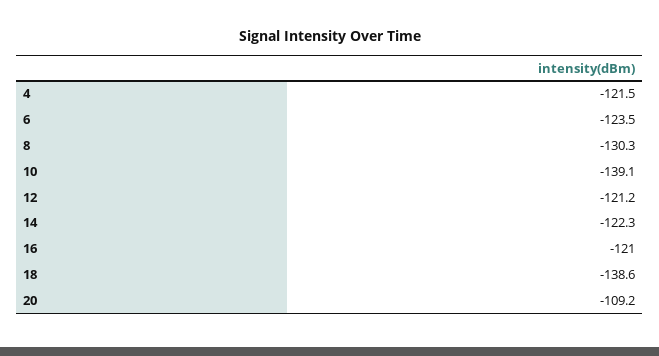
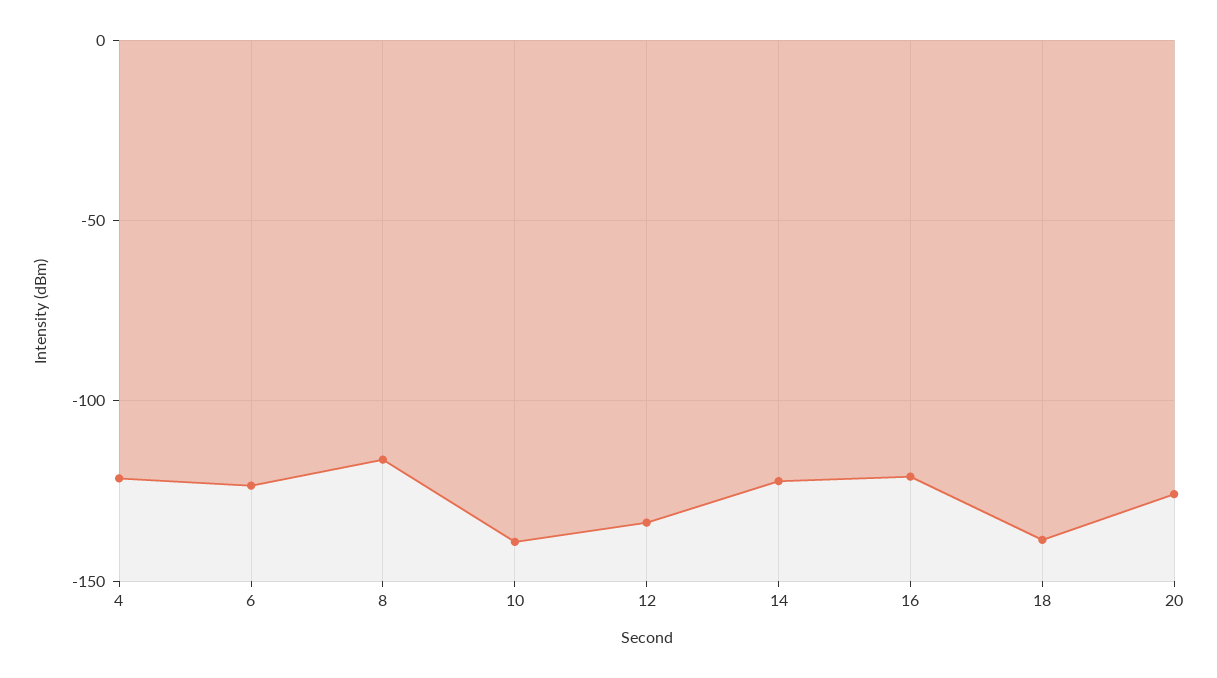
  {
    "4": -121.5,
    "6": -123.5,
-   "8": -130.3,
+   "8": -115,
    "10": -139.1,
-   "12": -121.2,
+   "12": -135,
    "14": -122.3,
    "16": -121,
    "18": -138.6,
-   "20": -109.2
+   "20": -125
  }

